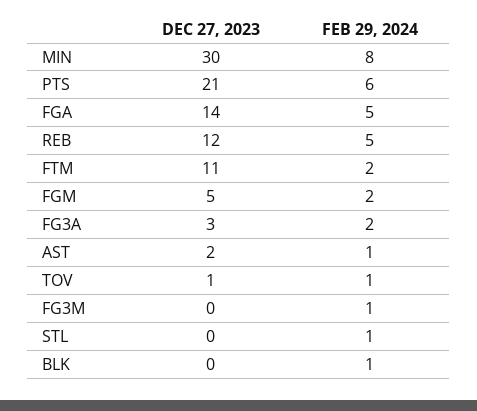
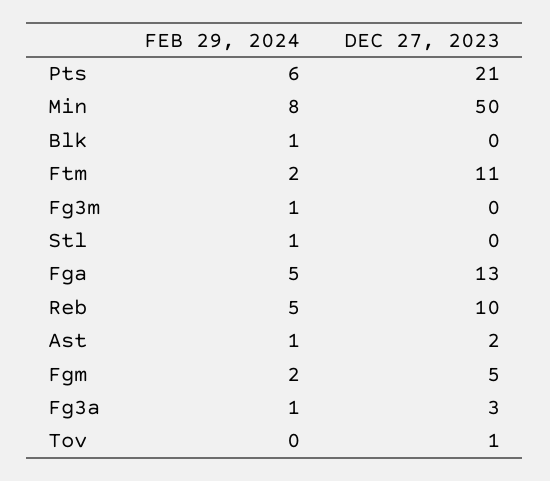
  {
    "DEC 27, 2023": {
-     "MIN": 30,
+     "MIN": 50,
      "PTS": 21,
-     "FGA": 14,
+     "FGA": 13,
-     "REB": 12,
+     "REB": 10,
      "FTM": 11,
      "FGM": 5,
      "FG3A": 3,
      "AST": 2,
      "TOV": 1,
      "FG3M": 0,
      "STL": 0,
      "BLK": 0
    },
    "FEB 29, 2024": {
      "MIN": 8,
      "PTS": 6,
      "FGA": 5,
      "REB": 5,
      "FTM": 2,
      "FGM": 2,
-     "FG3A": 2,
+     "FG3A": 1,
      "AST": 1,
-     "TOV": 1,
+     "TOV": 0,
      "FG3M": 1,
      "STL": 1,
      "BLK": 1
    }
  }

